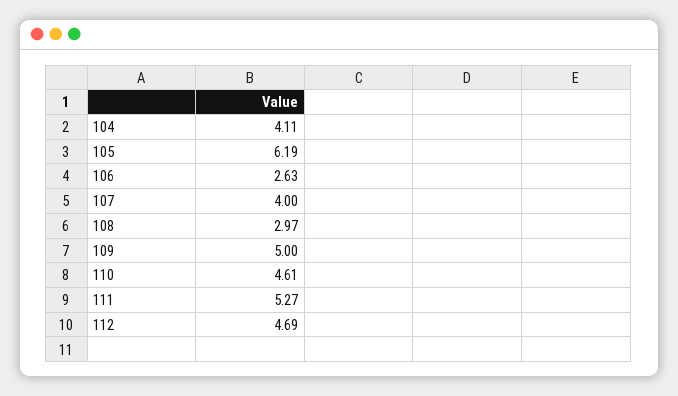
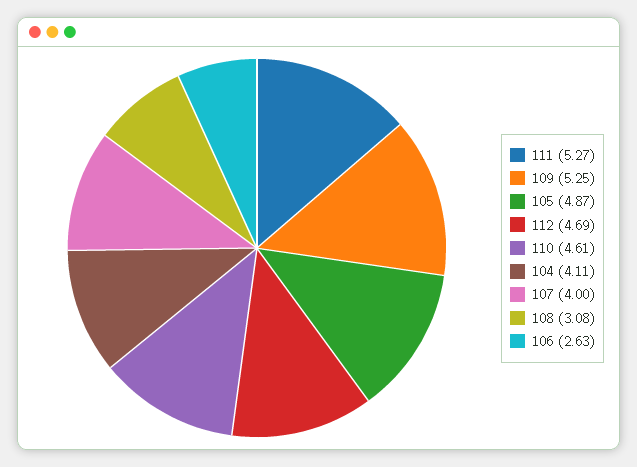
  {
    "104": 4.11,
-   "105": 6.19,
+   "105": 4.87,
    "106": 2.63,
    "107": 4,
-   "108": 2.97,
+   "108": 3.08,
-   "109": 5,
+   "109": 5.25,
    "110": 4.61,
    "111": 5.27,
    "112": 4.69
  }

